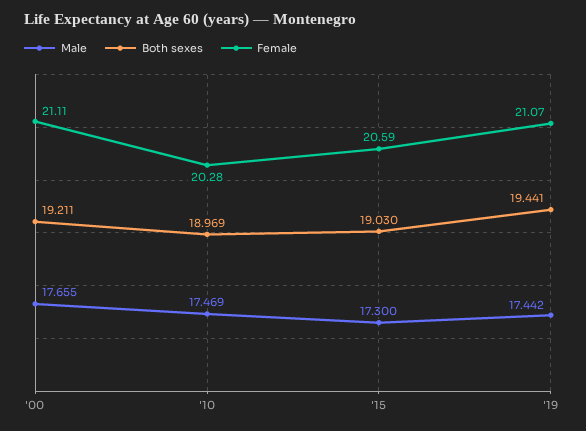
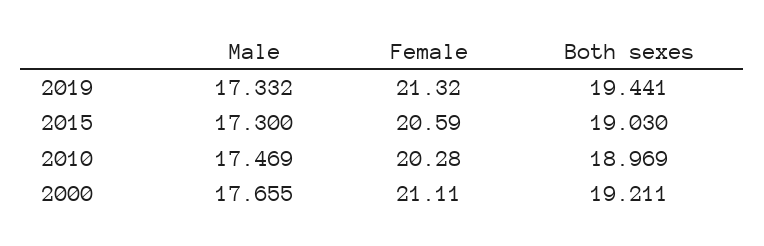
  {
    "Male": {
      "'00": 17.655,
      "'10": 17.469,
      "'15": 17.3,
-     "'19": 17.442
+     "'19": 17.332
    },
    "Both sexes": {
      "'00": 19.211,
      "'10": 18.969,
      "'15": 19.03,
      "'19": 19.441
    },
    "Female": {
      "'00": 21.11,
      "'10": 20.28,
      "'15": 20.59,
-     "'19": 21.07
+     "'19": 21.32
    }
  }

